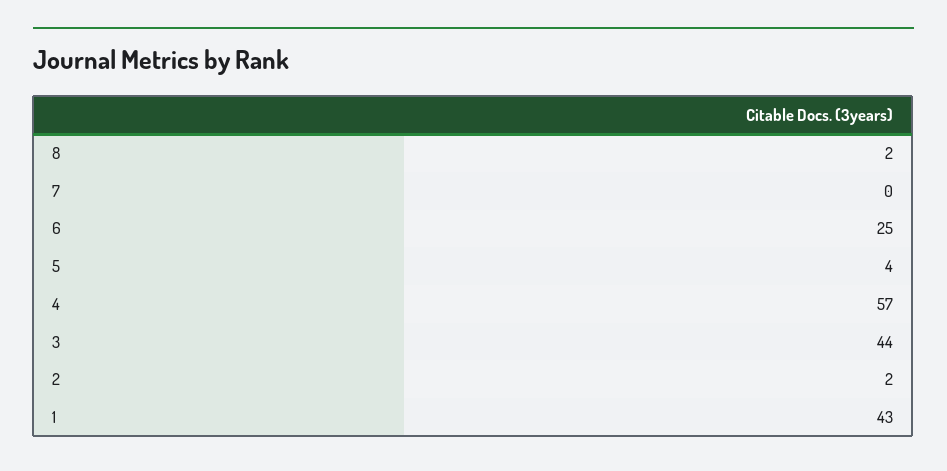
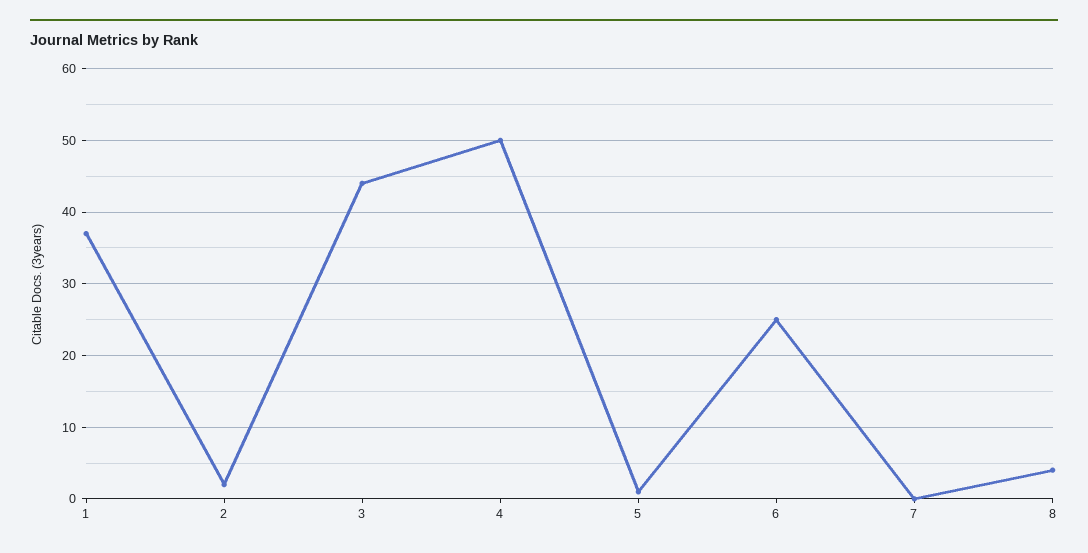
  {
-   "8": 2,
+   "8": 4,
    "7": 0,
    "6": 25,
-   "5": 4,
+   "5": 1,
-   "4": 57,
+   "4": 50,
    "3": 44,
    "2": 2,
-   "1": 43
+   "1": 37
  }

